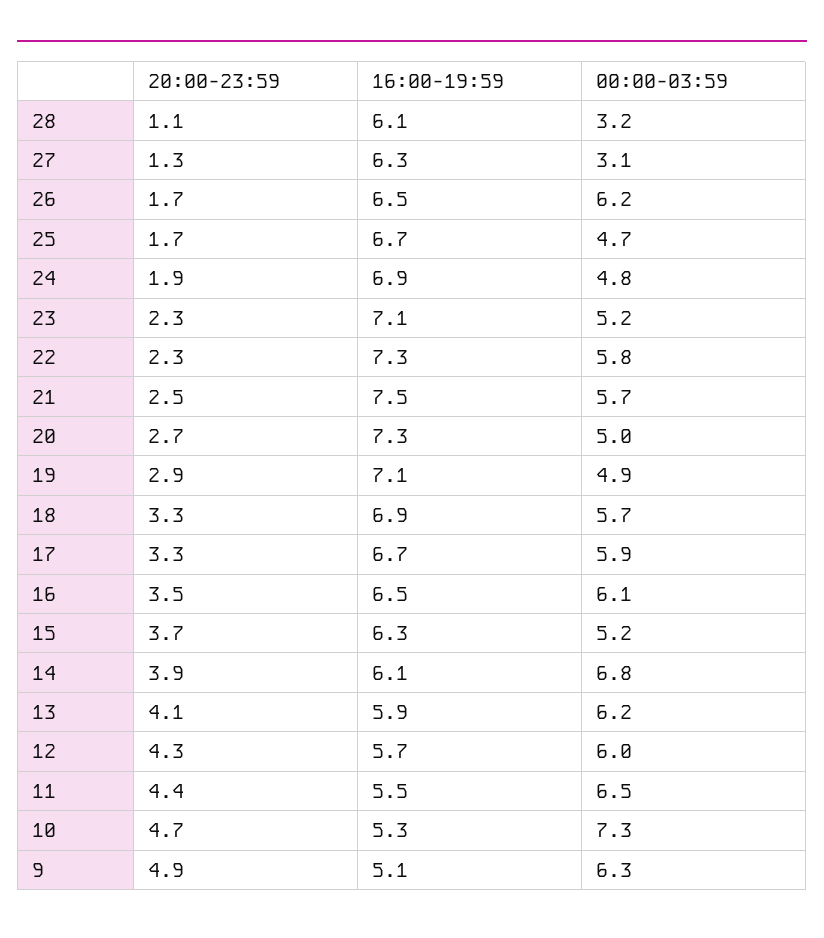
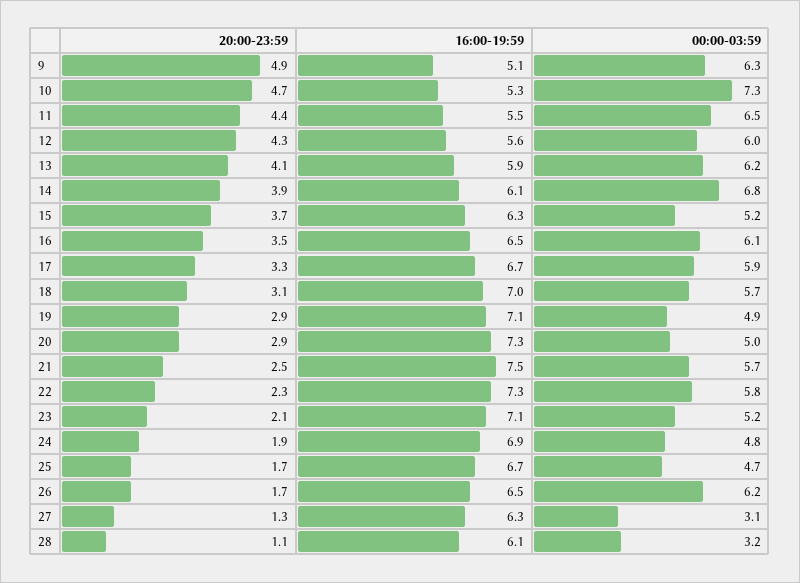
  {
    "20:00-23:59": {
      "28": 1.1,
      "27": 1.3,
      "26": 1.7,
      "25": 1.7,
      "24": 1.9,
-     "23": 2.3,
+     "23": 2.1,
      "22": 2.3,
      "21": 2.5,
-     "20": 2.7,
+     "20": 2.9,
      "19": 2.9,
-     "18": 3.3,
+     "18": 3.1,
      "17": 3.3,
      "16": 3.5,
      "15": 3.7,
      "14": 3.9,
      "13": 4.1,
      "12": 4.3,
      "11": 4.4,
      "10": 4.7,
      "9": 4.9
    },
    "16:00-19:59": {
      "28": 6.1,
      "27": 6.3,
      "26": 6.5,
      "25": 6.7,
      "24": 6.9,
      "23": 7.1,
      "22": 7.3,
      "21": 7.5,
      "20": 7.3,
      "19": 7.1,
-     "18": 6.9,
+     "18": 7,
      "17": 6.7,
      "16": 6.5,
      "15": 6.3,
      "14": 6.1,
      "13": 5.9,
-     "12": 5.7,
+     "12": 5.6,
      "11": 5.5,
      "10": 5.3,
      "9": 5.1
    },
    "00:00-03:59": {
      "28": 3.2,
      "27": 3.1,
      "26": 6.2,
      "25": 4.7,
      "24": 4.8,
      "23": 5.2,
      "22": 5.8,
      "21": 5.7,
      "20": 5,
      "19": 4.9,
      "18": 5.7,
      "17": 5.9,
      "16": 6.1,
      "15": 5.2,
      "14": 6.8,
      "13": 6.2,
      "12": 6,
      "11": 6.5,
      "10": 7.3,
      "9": 6.3
    }
  }

